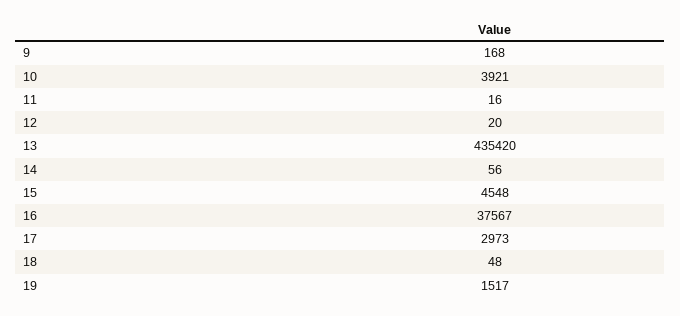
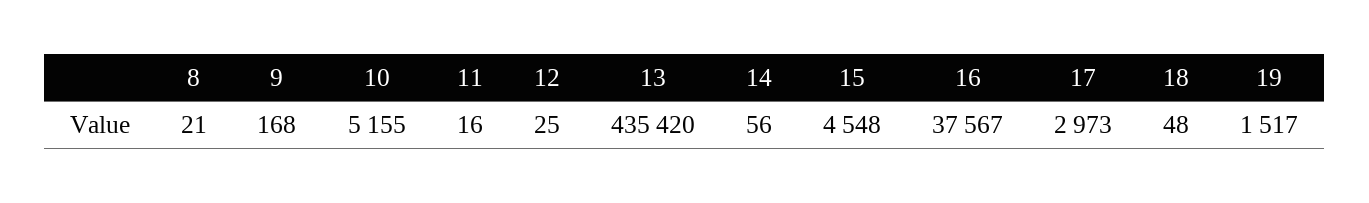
  {
    "9": 168,
-   "10": 3921,
+   "10": 5155,
    "11": 16,
-   "12": 20,
+   "12": 25,
    "13": 435420,
    "14": 56,
    "15": 4548,
    "16": 37567,
    "17": 2973,
    "18": 48,
-   "19": 1517
+   "19": 1517,
+   "8": 21
  }

